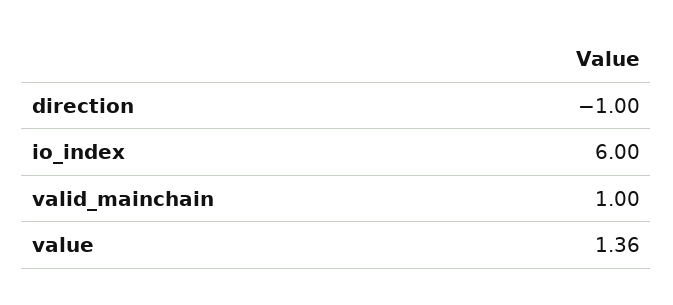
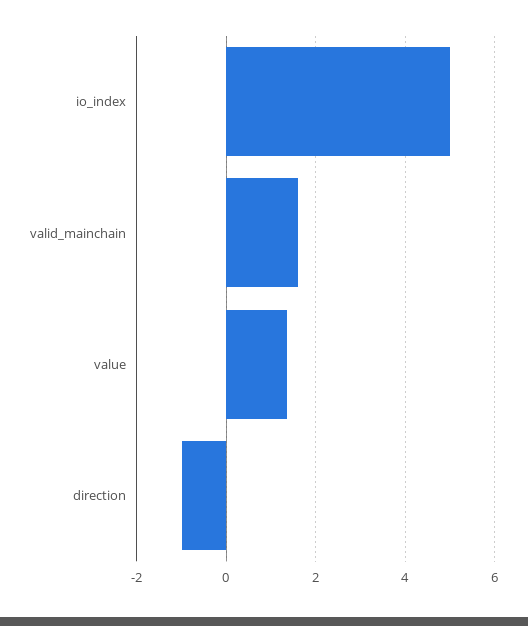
  {
    "direction": -1,
-   "io_index": 6,
+   "io_index": 5,
-   "valid_mainchain": 1,
+   "valid_mainchain": 1.6,
    "value": 1.36
  }

